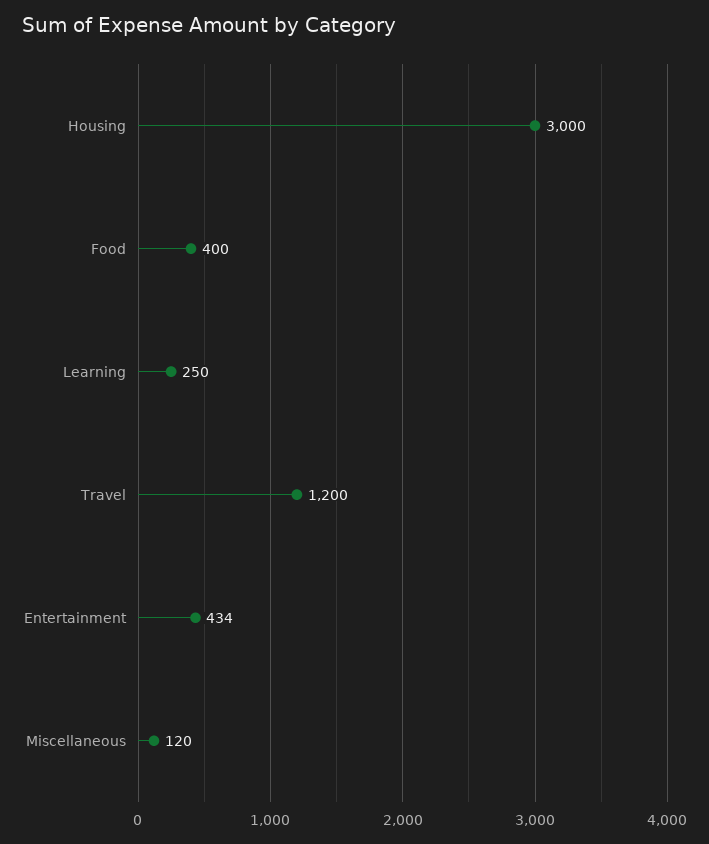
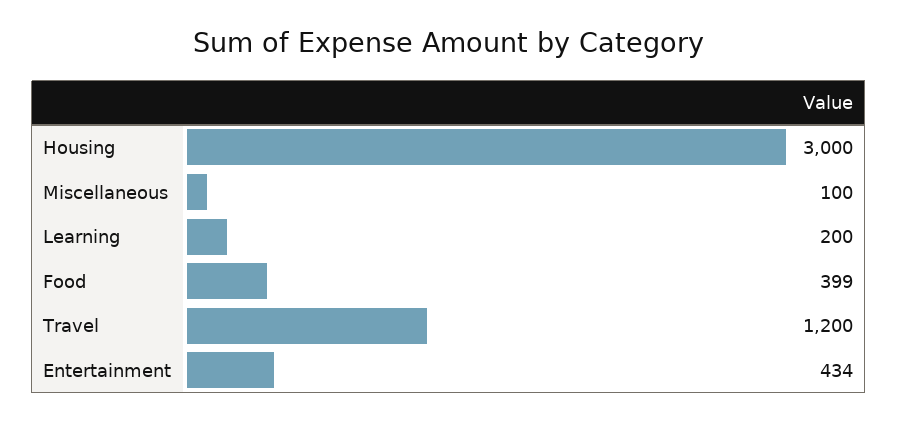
  {
    "Housing": 3000,
-   "Food": 400,
+   "Food": 399,
-   "Learning": 250,
+   "Learning": 200,
    "Travel": 1200,
    "Entertainment": 434,
-   "Miscellaneous": 120
+   "Miscellaneous": 100
  }

